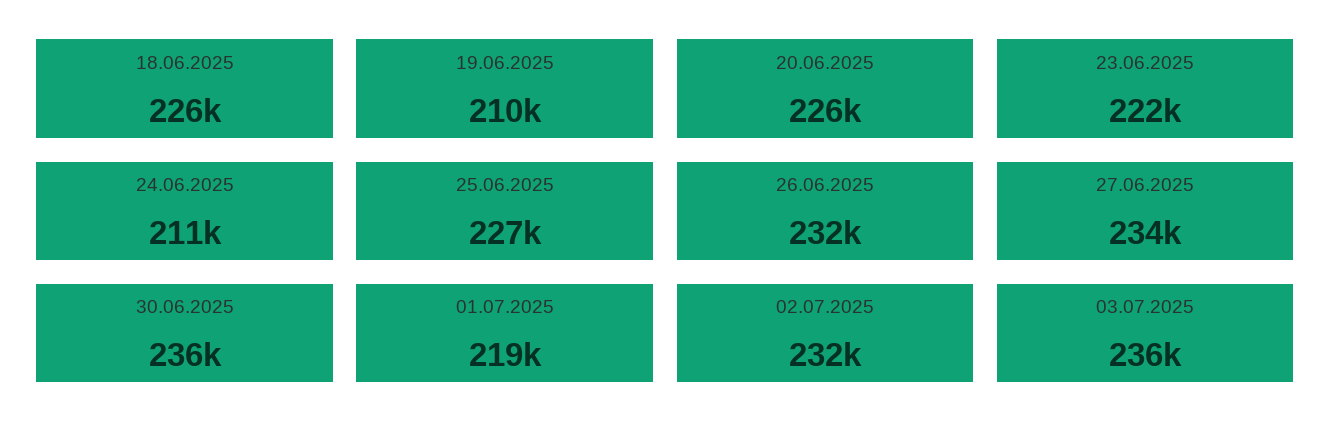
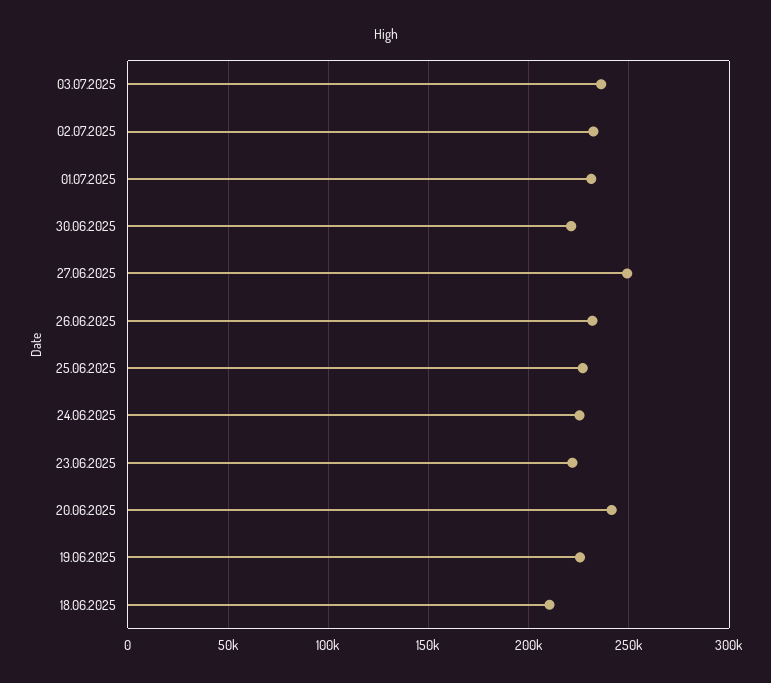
  {
-   "18.06.2025": 226000,
+   "18.06.2025": 210000,
-   "19.06.2025": 210000,
+   "19.06.2025": 225000,
-   "20.06.2025": 226000,
+   "20.06.2025": 240000,
    "23.06.2025": 222000,
-   "24.06.2025": 211000,
+   "24.06.2025": 225000,
    "25.06.2025": 227000,
    "26.06.2025": 232000,
-   "27.06.2025": 234000,
+   "27.06.2025": 250000,
-   "30.06.2025": 236000,
+   "30.06.2025": 220000,
-   "01.07.2025": 219000,
+   "01.07.2025": 230000,
    "02.07.2025": 232000,
    "03.07.2025": 236000
  }

